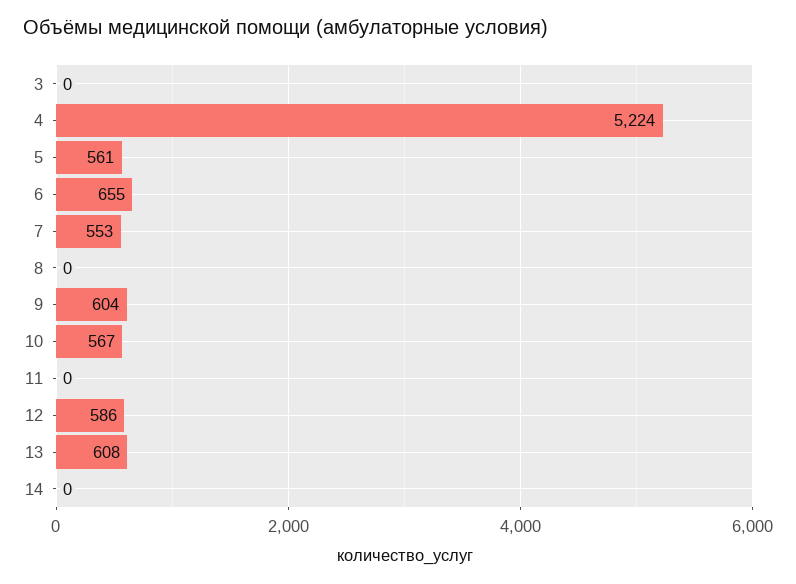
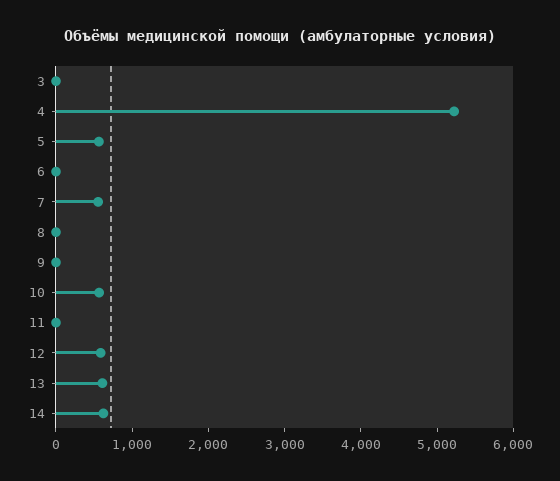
  {
    "3": 0,
    "4": 5224,
    "5": 561,
-   "6": 655,
+   "6": 0,
    "7": 553,
    "8": 0,
-   "9": 604,
+   "9": 0,
    "10": 567,
    "11": 0,
    "12": 586,
    "13": 608,
-   "14": 0
+   "14": 600
  }

